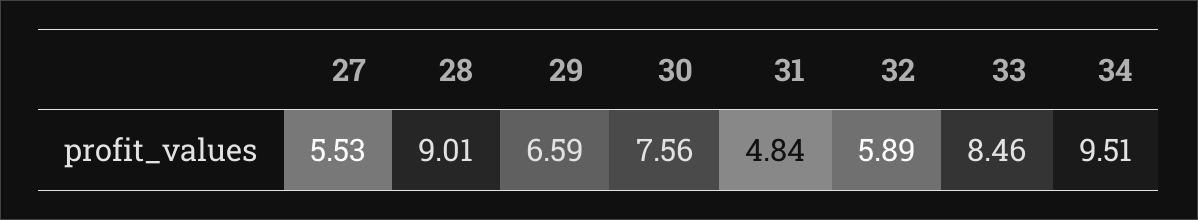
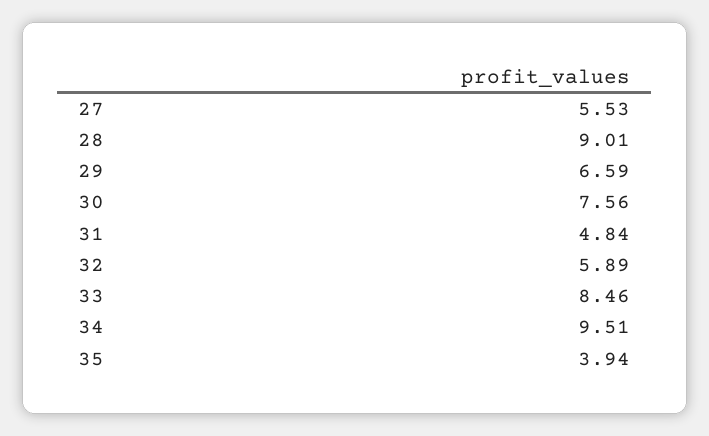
  {
    "27": 5.53,
    "28": 9.01,
    "29": 6.59,
    "30": 7.56,
    "31": 4.84,
    "32": 5.89,
    "33": 8.46,
-   "34": 9.51
+   "34": 9.51,
+   "35": 3.94
  }

